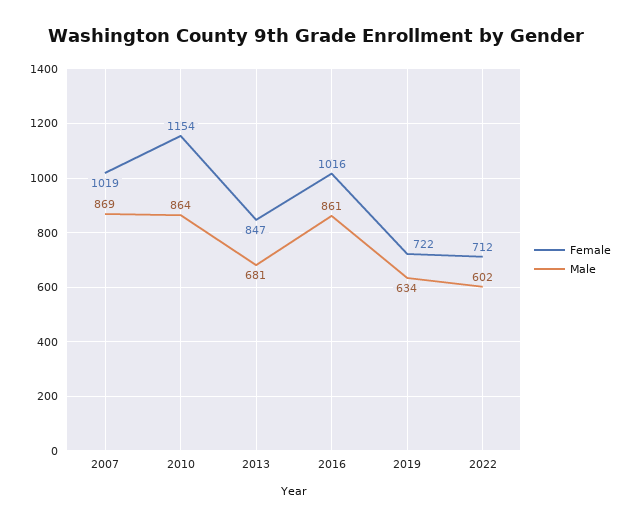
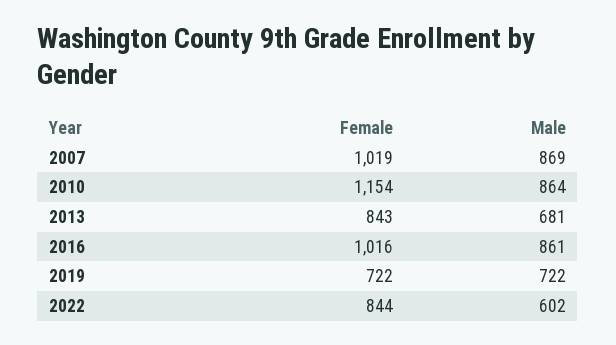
  {
    "Female": {
      "2007": 1019,
      "2010": 1154,
-     "2013": 847,
+     "2013": 843,
      "2016": 1016,
      "2019": 722,
-     "2022": 712
+     "2022": 844
    },
    "Male": {
      "2007": 869,
      "2010": 864,
      "2013": 681,
      "2016": 861,
-     "2019": 634,
+     "2019": 722,
      "2022": 602
    }
  }

